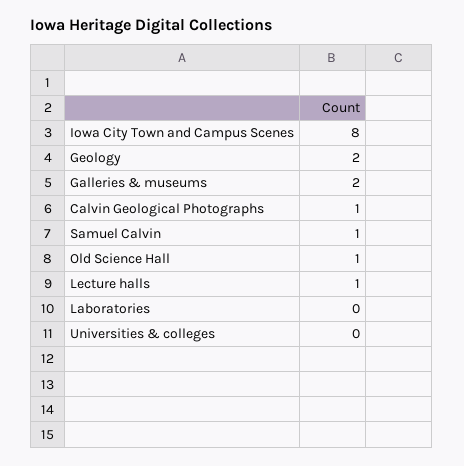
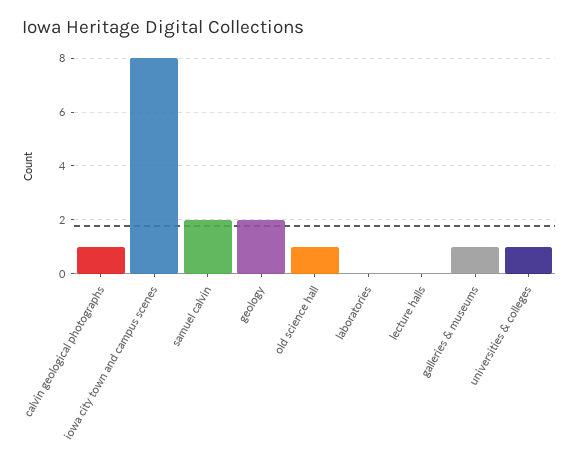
  {
    "Iowa City Town and Campus Scenes": 8,
    "Geology": 2,
-   "Galleries & museums": 2,
+   "Galleries & museums": 1,
    "Calvin Geological Photographs": 1,
-   "Samuel Calvin": 1,
+   "Samuel Calvin": 2,
    "Old Science Hall": 1,
-   "Lecture halls": 1,
+   "Lecture halls": 0,
    "Laboratories": 0,
-   "Universities & colleges": 0
+   "Universities & colleges": 1
  }

